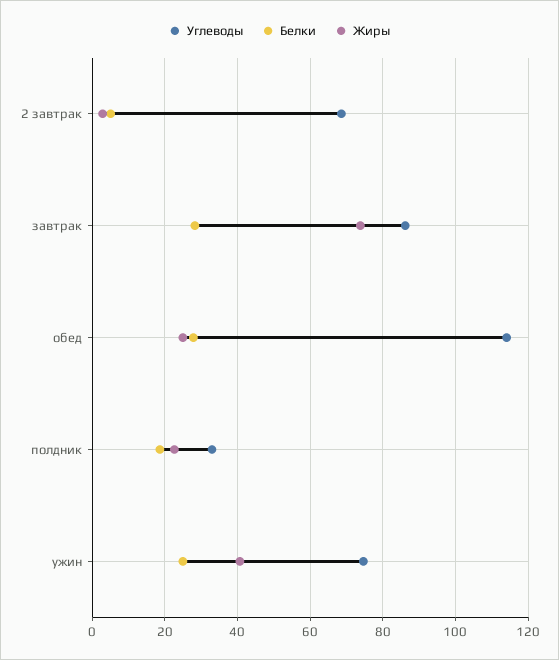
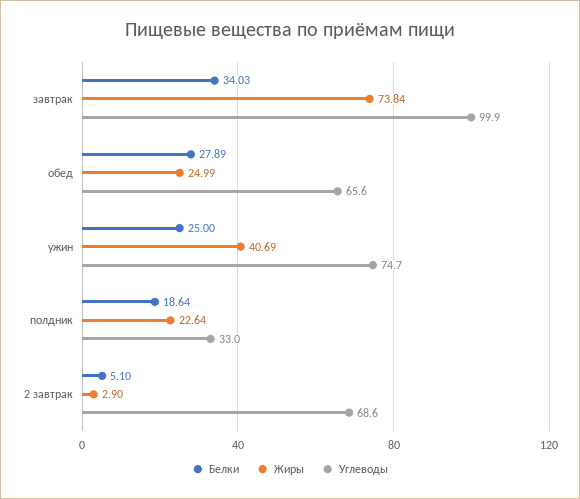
  {
    "Углеводы": {
      "2 завтрак": 68.6,
-     "завтрак": 86,
+     "завтрак": 99.9,
-     "обед": 114,
+     "обед": 65.6,
      "полдник": 33,
      "ужин": 74.7
    },
    "Белки": {
      "2 завтрак": 5.1,
-     "завтрак": 28,
+     "завтрак": 34.03,
      "обед": 27.89,
      "полдник": 18.64,
      "ужин": 25
    },
    "Жиры": {
      "2 завтрак": 2.9,
      "завтрак": 73.84,
      "обед": 24.99,
      "полдник": 22.64,
      "ужин": 40.69
    }
  }

